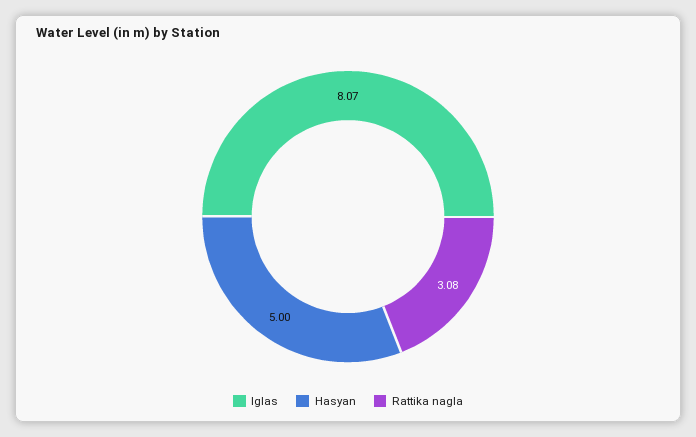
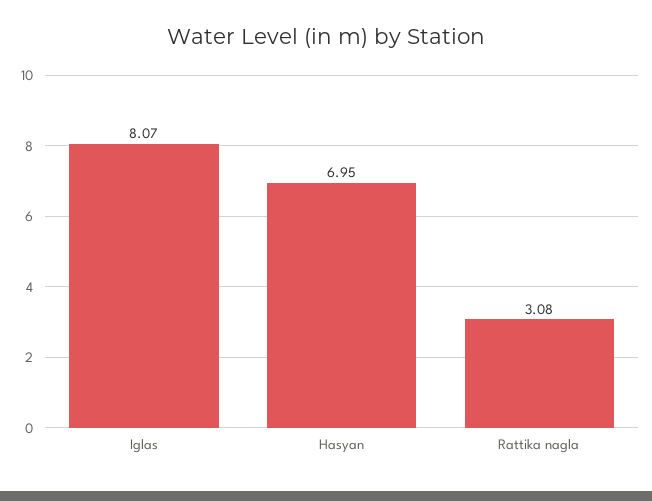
  {
    "Iglas": 8.07,
-   "Hasyan": 5,
+   "Hasyan": 6.95,
    "Rattika nagla": 3.08
  }

